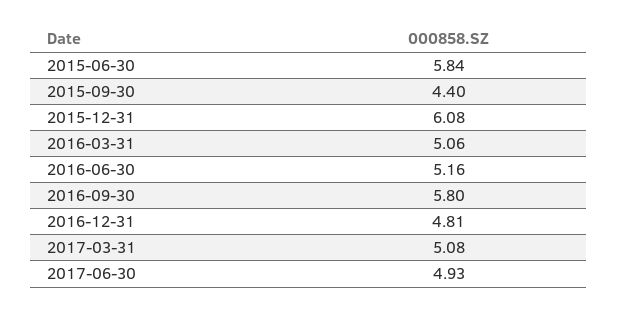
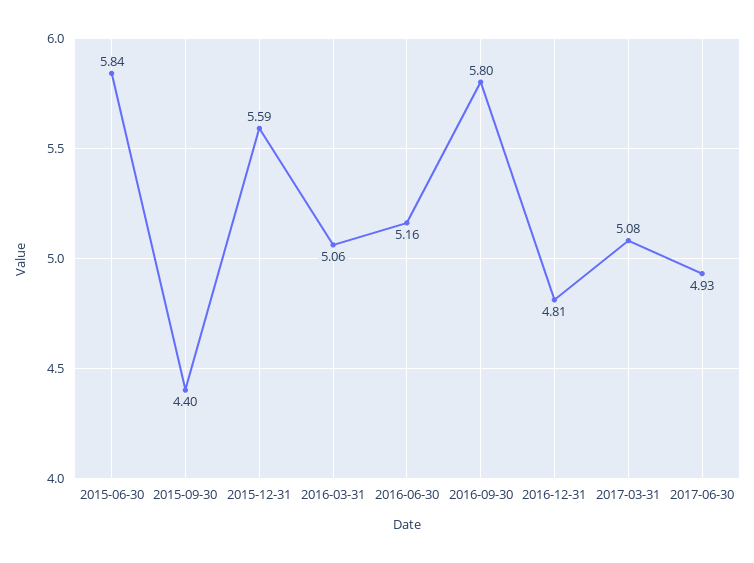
  {
    "2015-06-30": 5.84,
    "2015-09-30": 4.4,
-   "2015-12-31": 6.08,
+   "2015-12-31": 5.59,
    "2016-03-31": 5.06,
    "2016-06-30": 5.16,
    "2016-09-30": 5.8,
    "2016-12-31": 4.81,
    "2017-03-31": 5.08,
    "2017-06-30": 4.93
  }

